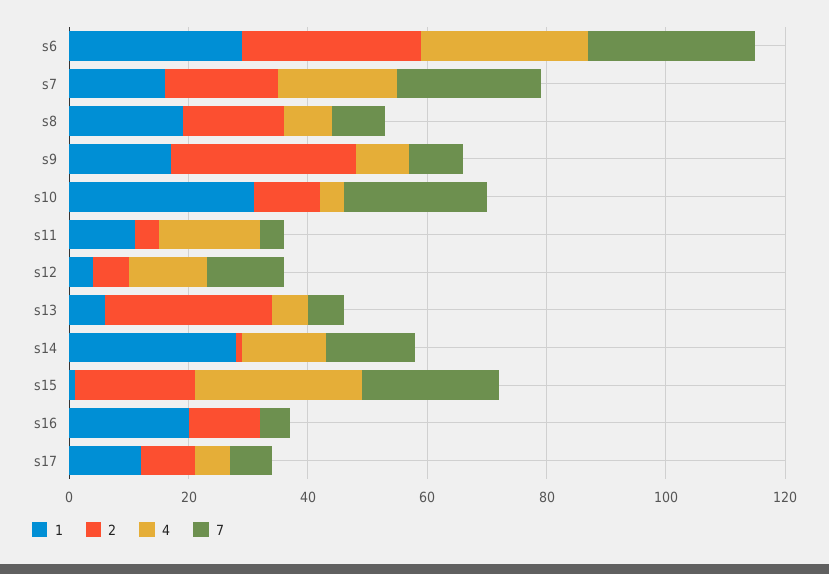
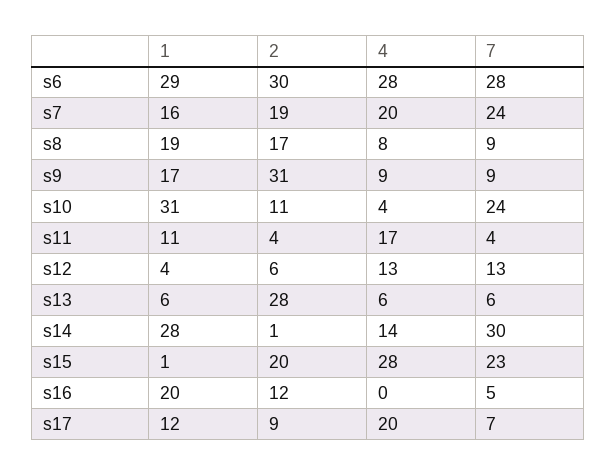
  {
    "1": {
      "s6": 29,
      "s7": 16,
      "s8": 19,
      "s9": 17,
      "s10": 31,
      "s11": 11,
      "s12": 4,
      "s13": 6,
      "s14": 28,
      "s15": 1,
      "s16": 20,
      "s17": 12
    },
    "2": {
      "s6": 30,
      "s7": 19,
      "s8": 17,
      "s9": 31,
      "s10": 11,
      "s11": 4,
      "s12": 6,
      "s13": 28,
      "s14": 1,
      "s15": 20,
      "s16": 12,
      "s17": 9
    },
    "4": {
      "s6": 28,
      "s7": 20,
      "s8": 8,
      "s9": 9,
      "s10": 4,
      "s11": 17,
      "s12": 13,
      "s13": 6,
      "s14": 14,
      "s15": 28,
      "s16": 0,
-     "s17": 5
+     "s17": 20
    },
    "7": {
      "s6": 28,
      "s7": 24,
      "s8": 9,
      "s9": 9,
      "s10": 24,
      "s11": 4,
      "s12": 13,
      "s13": 6,
-     "s14": 15,
+     "s14": 30,
      "s15": 23,
      "s16": 5,
      "s17": 7
    }
  }

